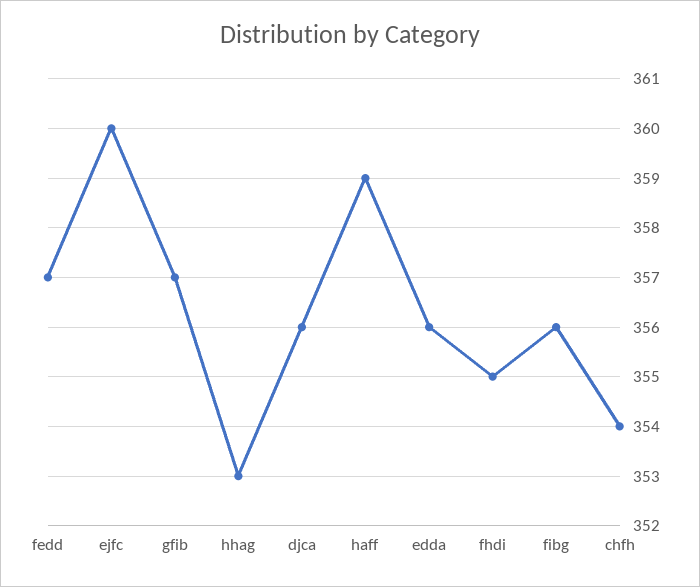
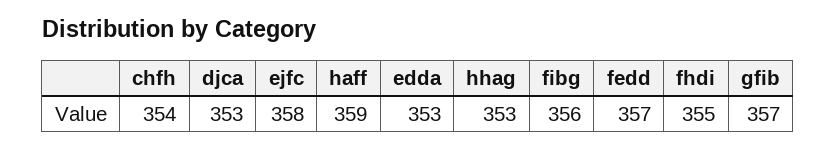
  {
    "fedd": 357,
-   "ejfc": 360,
+   "ejfc": 358,
    "gfib": 357,
    "hhag": 353,
-   "djca": 356,
+   "djca": 353,
    "haff": 359,
-   "edda": 356,
+   "edda": 353,
    "fhdi": 355,
    "fibg": 356,
    "chfh": 354
  }

